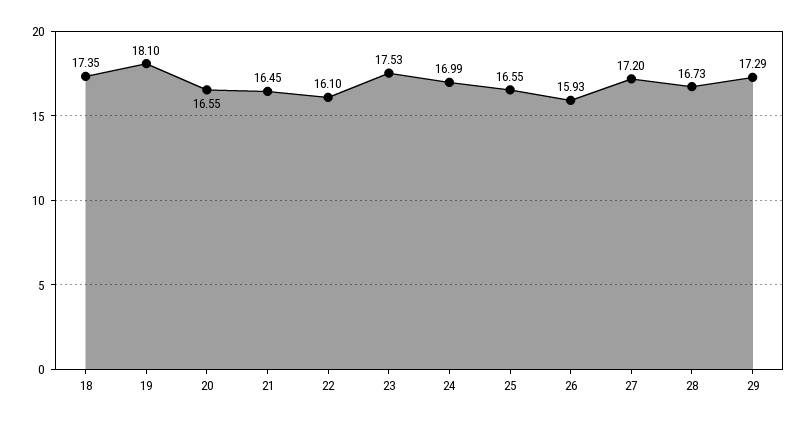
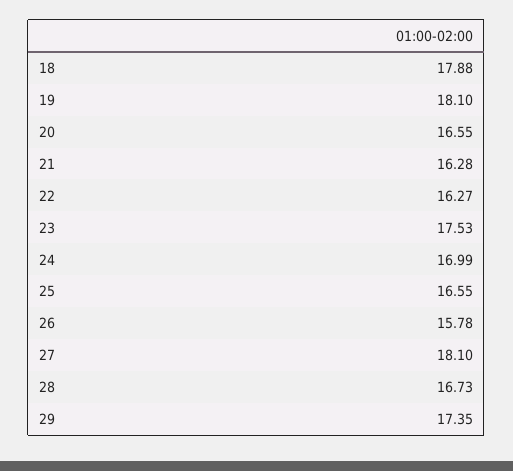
  {
-   "18": 17.35,
+   "18": 17.88,
    "19": 18.1,
    "20": 16.55,
-   "21": 16.45,
+   "21": 16.28,
-   "22": 16.1,
+   "22": 16.27,
    "23": 17.53,
    "24": 16.99,
    "25": 16.55,
-   "26": 15.93,
+   "26": 15.78,
-   "27": 17.2,
+   "27": 18.1,
    "28": 16.73,
-   "29": 17.29
+   "29": 17.35
  }

